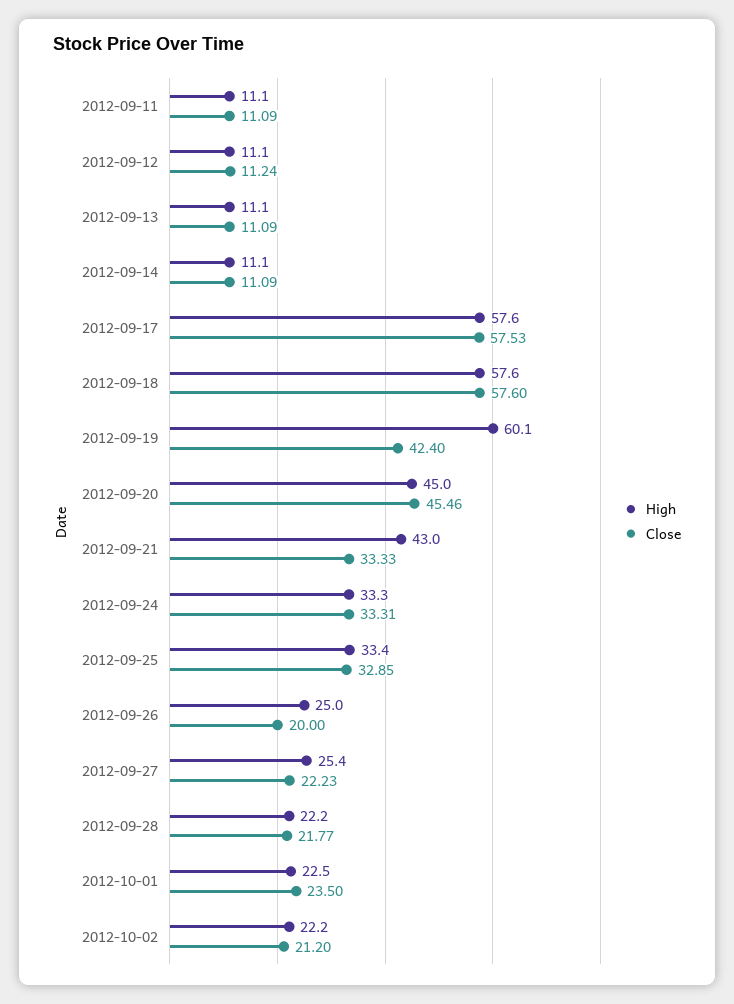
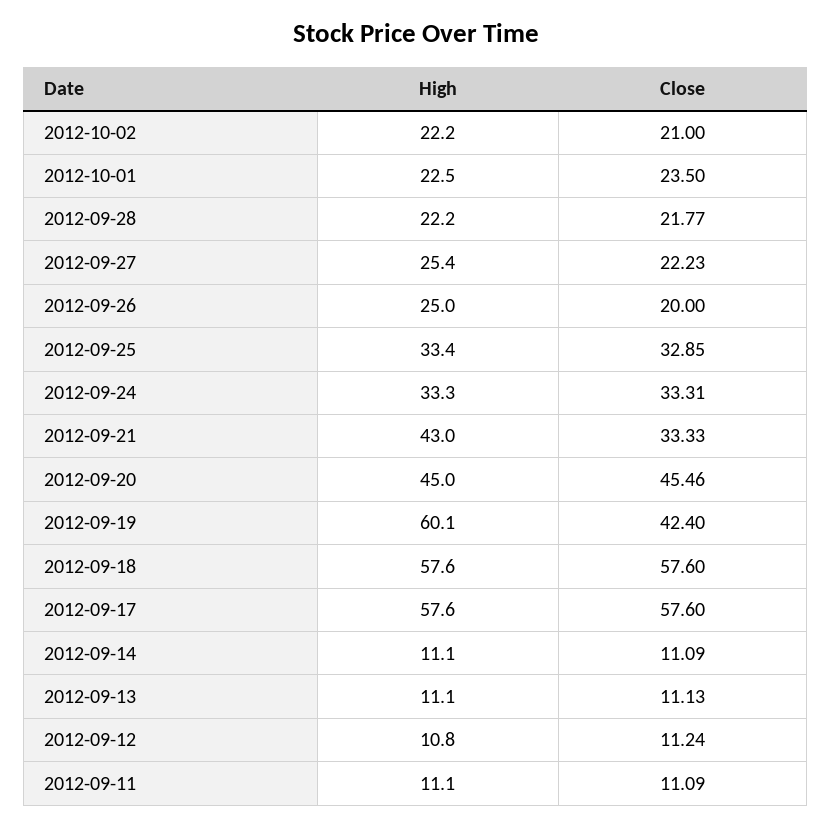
  {
    "High": {
      "2012-09-11": 11.1,
-     "2012-09-12": 11.1,
+     "2012-09-12": 10.8,
      "2012-09-13": 11.1,
      "2012-09-14": 11.1,
      "2012-09-17": 57.6,
      "2012-09-18": 57.6,
      "2012-09-19": 60.1,
      "2012-09-20": 45,
      "2012-09-21": 43,
      "2012-09-24": 33.3,
      "2012-09-25": 33.4,
      "2012-09-26": 25,
      "2012-09-27": 25.4,
      "2012-09-28": 22.2,
      "2012-10-01": 22.5,
      "2012-10-02": 22.2
    },
    "Close": {
      "2012-09-11": 11.09,
      "2012-09-12": 11.24,
-     "2012-09-13": 11.09,
+     "2012-09-13": 11.13,
      "2012-09-14": 11.09,
-     "2012-09-17": 57.53,
+     "2012-09-17": 57.6,
      "2012-09-18": 57.6,
      "2012-09-19": 42.4,
      "2012-09-20": 45.46,
      "2012-09-21": 33.33,
      "2012-09-24": 33.31,
      "2012-09-25": 32.85,
      "2012-09-26": 20,
      "2012-09-27": 22.23,
      "2012-09-28": 21.77,
      "2012-10-01": 23.5,
-     "2012-10-02": 21.2
+     "2012-10-02": 21
    }
  }

